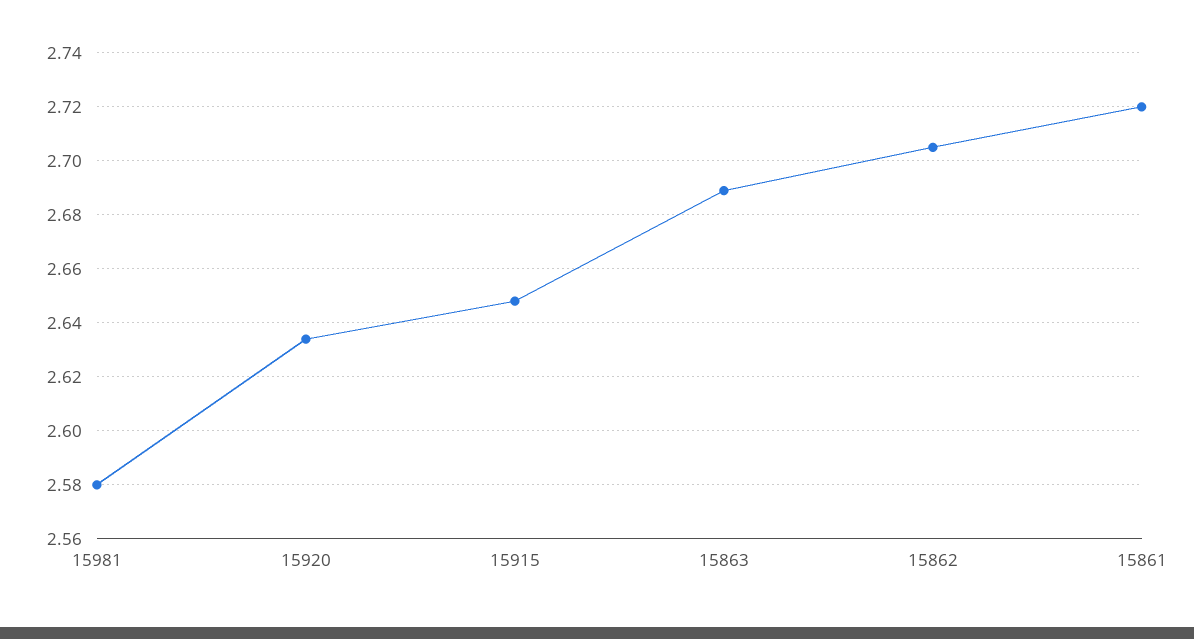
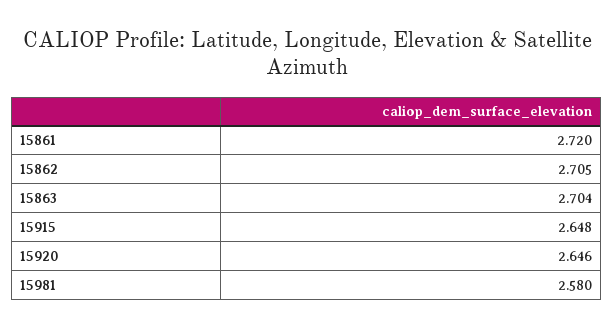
  {
    "15981": 2.58,
-   "15920": 2.635,
+   "15920": 2.646,
    "15915": 2.648,
-   "15863": 2.69,
+   "15863": 2.704,
    "15862": 2.705,
    "15861": 2.72
  }

